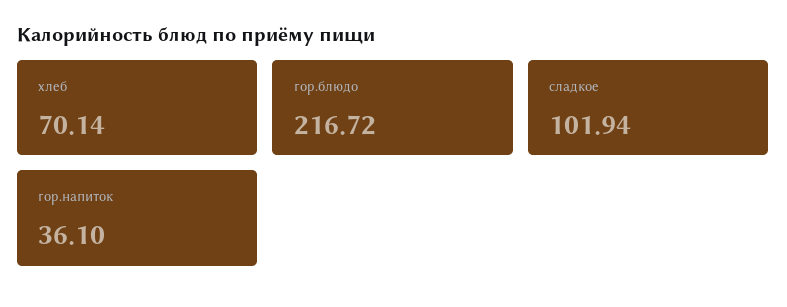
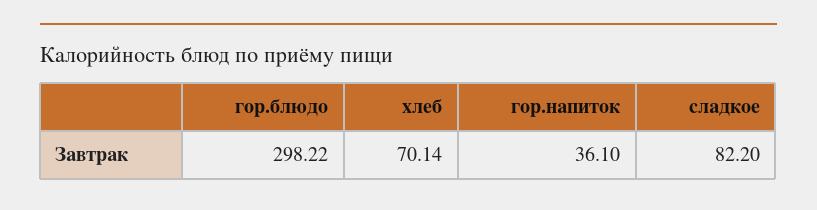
  {
    "хлеб": 70.14,
-   "гор.блюдо": 216.72,
+   "гор.блюдо": 298.22,
-   "сладкое": 101.94,
+   "сладкое": 82.2,
    "гор.напиток": 36.1
  }

